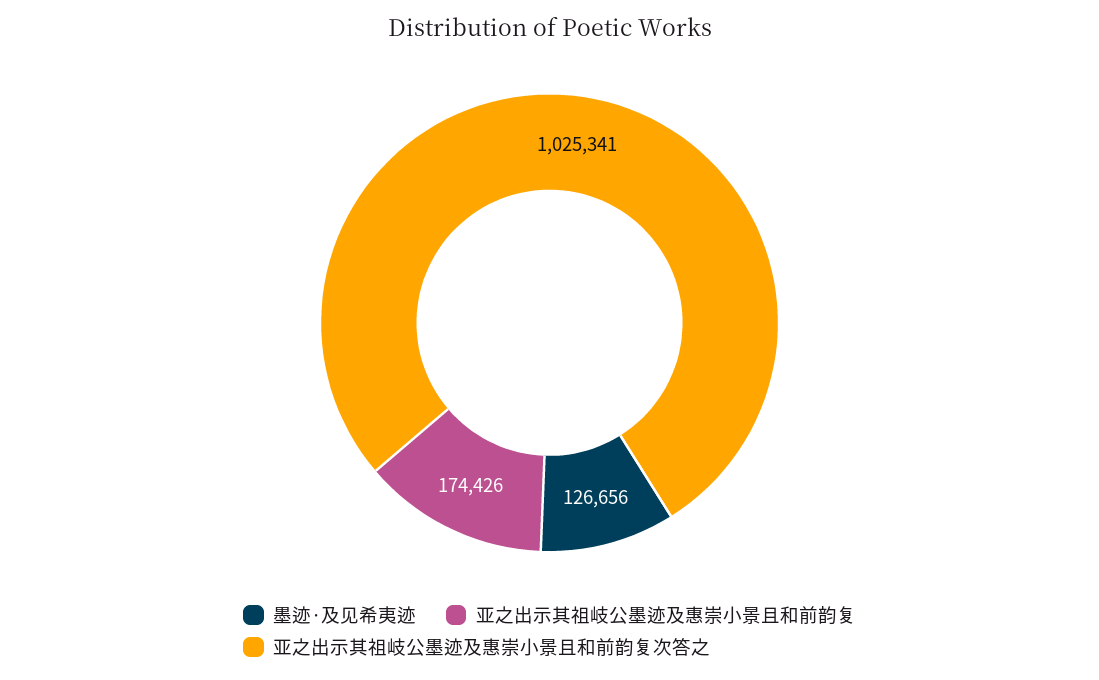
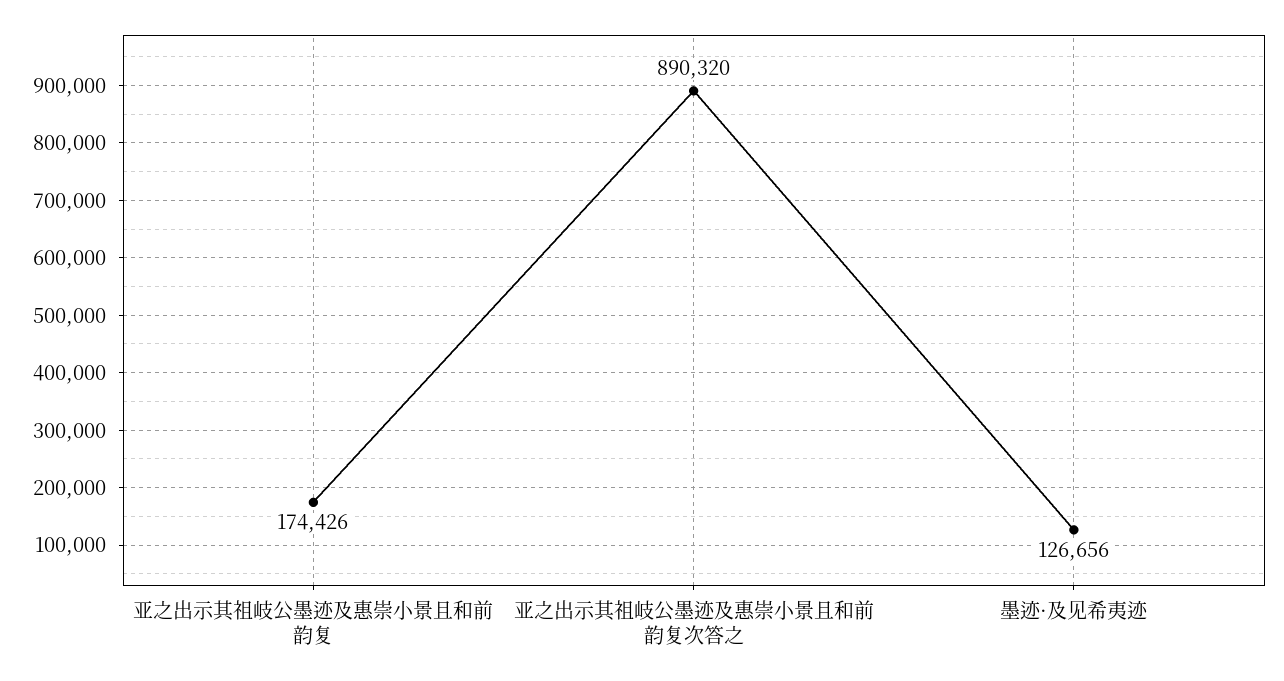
  {
    "墨迹·及见希夷迹": 126656,
    "亚之出示其祖岐公墨迹及惠崇小景且和前韵复": 174426,
-   "亚之出示其祖岐公墨迹及惠崇小景且和前韵复次答之": 1025341
+   "亚之出示其祖岐公墨迹及惠崇小景且和前韵复次答之": 890320
  }

